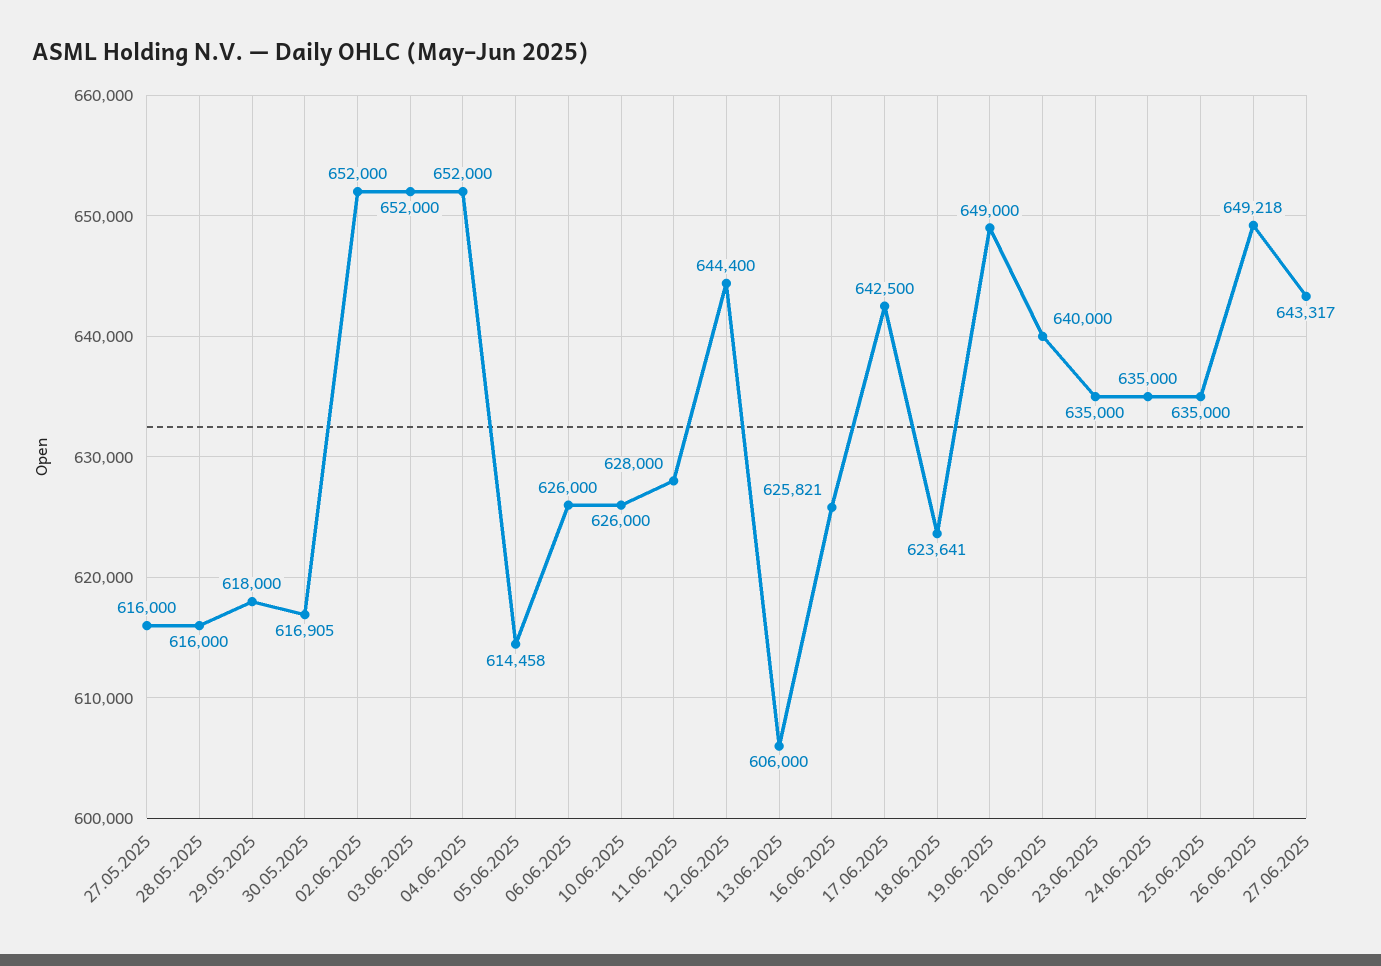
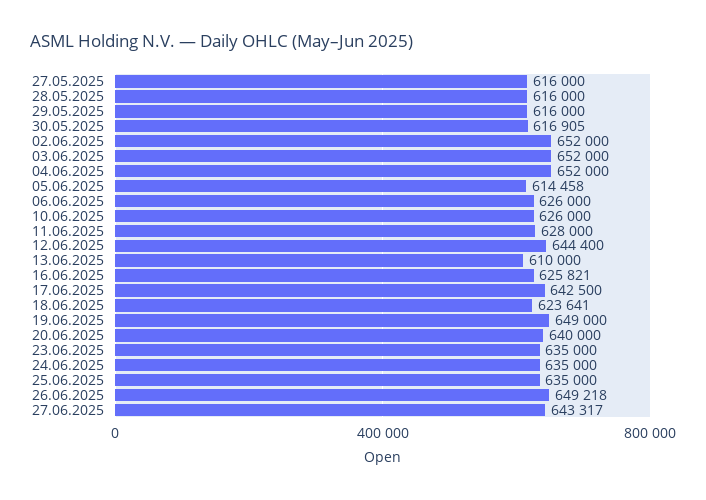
  {
    "27.05.2025": 616000,
    "28.05.2025": 616000,
-   "29.05.2025": 618000,
+   "29.05.2025": 616000,
    "30.05.2025": 616905,
    "02.06.2025": 652000,
    "03.06.2025": 652000,
    "04.06.2025": 652000,
    "05.06.2025": 614458,
    "06.06.2025": 626000,
    "10.06.2025": 626000,
    "11.06.2025": 628000,
    "12.06.2025": 644400,
-   "13.06.2025": 606000,
+   "13.06.2025": 610000,
    "16.06.2025": 625821,
    "17.06.2025": 642500,
    "18.06.2025": 623641,
    "19.06.2025": 649000,
    "20.06.2025": 640000,
    "23.06.2025": 635000,
    "24.06.2025": 635000,
    "25.06.2025": 635000,
    "26.06.2025": 649218,
    "27.06.2025": 643317
  }

